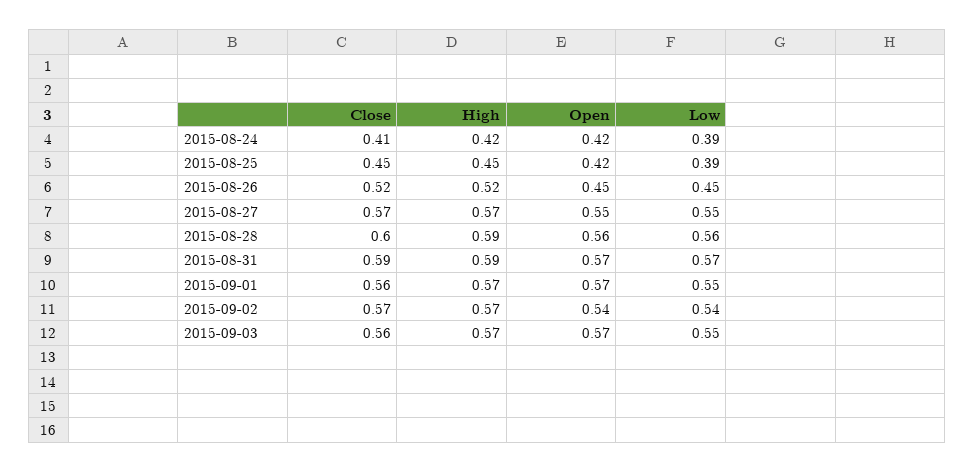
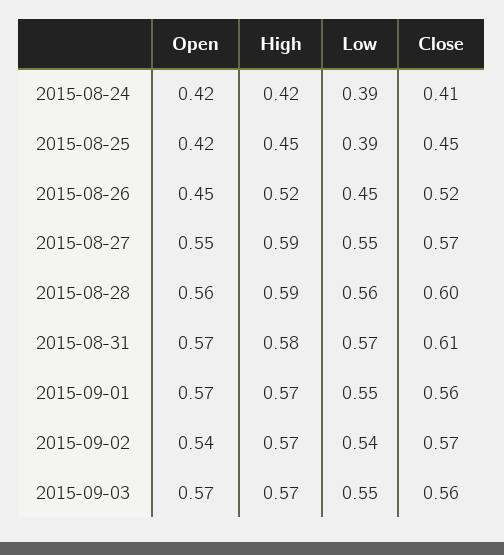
  {
    "Close": {
      "2015-08-24": 0.41,
      "2015-08-25": 0.45,
      "2015-08-26": 0.52,
      "2015-08-27": 0.57,
      "2015-08-28": 0.6,
-     "2015-08-31": 0.59,
+     "2015-08-31": 0.61,
      "2015-09-01": 0.56,
      "2015-09-02": 0.57,
      "2015-09-03": 0.56
    },
    "High": {
      "2015-08-24": 0.42,
      "2015-08-25": 0.45,
      "2015-08-26": 0.52,
-     "2015-08-27": 0.57,
+     "2015-08-27": 0.59,
      "2015-08-28": 0.59,
-     "2015-08-31": 0.59,
+     "2015-08-31": 0.58,
      "2015-09-01": 0.57,
      "2015-09-02": 0.57,
      "2015-09-03": 0.57
    },
    "Open": {
      "2015-08-24": 0.42,
      "2015-08-25": 0.42,
      "2015-08-26": 0.45,
      "2015-08-27": 0.55,
      "2015-08-28": 0.56,
      "2015-08-31": 0.57,
      "2015-09-01": 0.57,
      "2015-09-02": 0.54,
      "2015-09-03": 0.57
    },
    "Low": {
      "2015-08-24": 0.39,
      "2015-08-25": 0.39,
      "2015-08-26": 0.45,
      "2015-08-27": 0.55,
      "2015-08-28": 0.56,
      "2015-08-31": 0.57,
      "2015-09-01": 0.55,
      "2015-09-02": 0.54,
      "2015-09-03": 0.55
    }
  }

